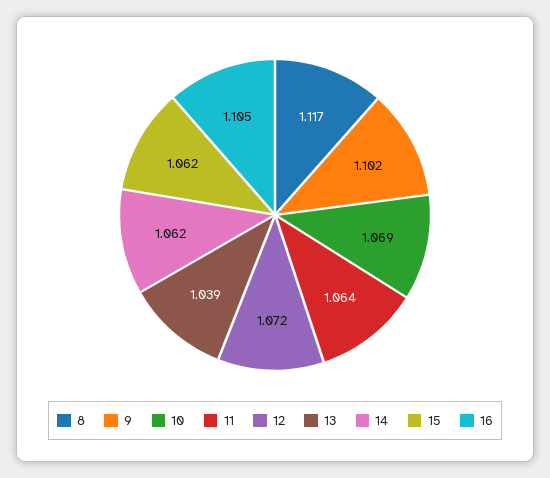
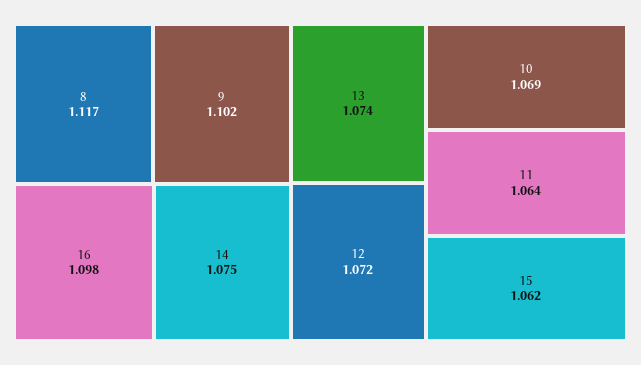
  {
    "8": 1.117,
    "9": 1.102,
    "10": 1.069,
    "11": 1.064,
    "12": 1.072,
-   "13": 1.039,
+   "13": 1.074,
-   "14": 1.062,
+   "14": 1.075,
    "15": 1.062,
-   "16": 1.105
+   "16": 1.098
  }

